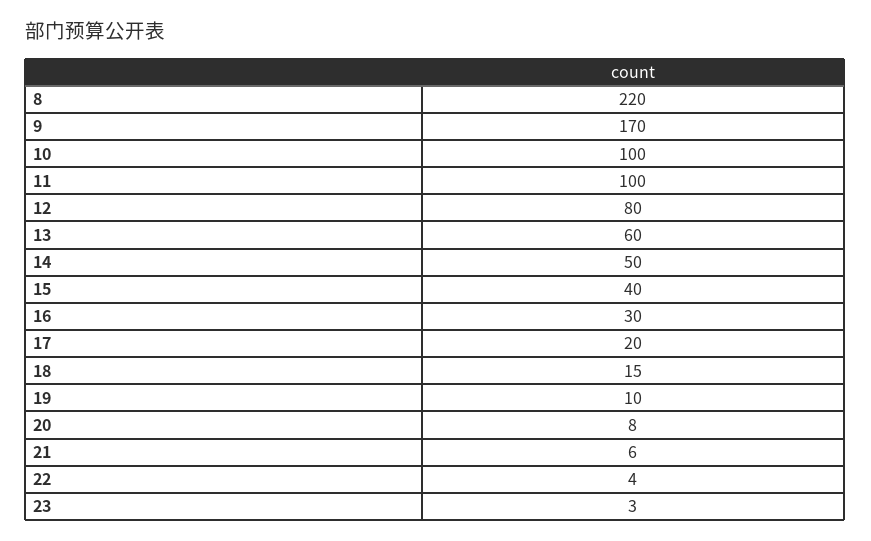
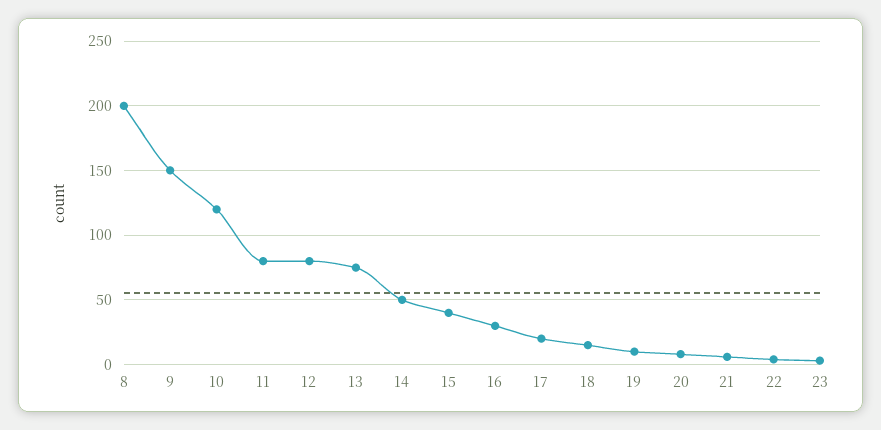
  {
-   "8": 220,
+   "8": 200,
-   "9": 170,
+   "9": 150,
-   "10": 100,
+   "10": 120,
-   "11": 100,
+   "11": 80,
    "12": 80,
-   "13": 60,
+   "13": 75,
    "14": 50,
    "15": 40,
    "16": 30,
    "17": 20,
    "18": 15,
    "19": 10,
    "20": 8,
    "21": 6,
    "22": 4,
    "23": 3
  }

